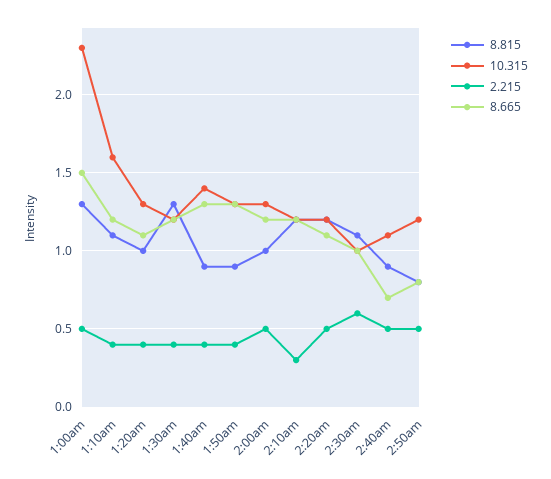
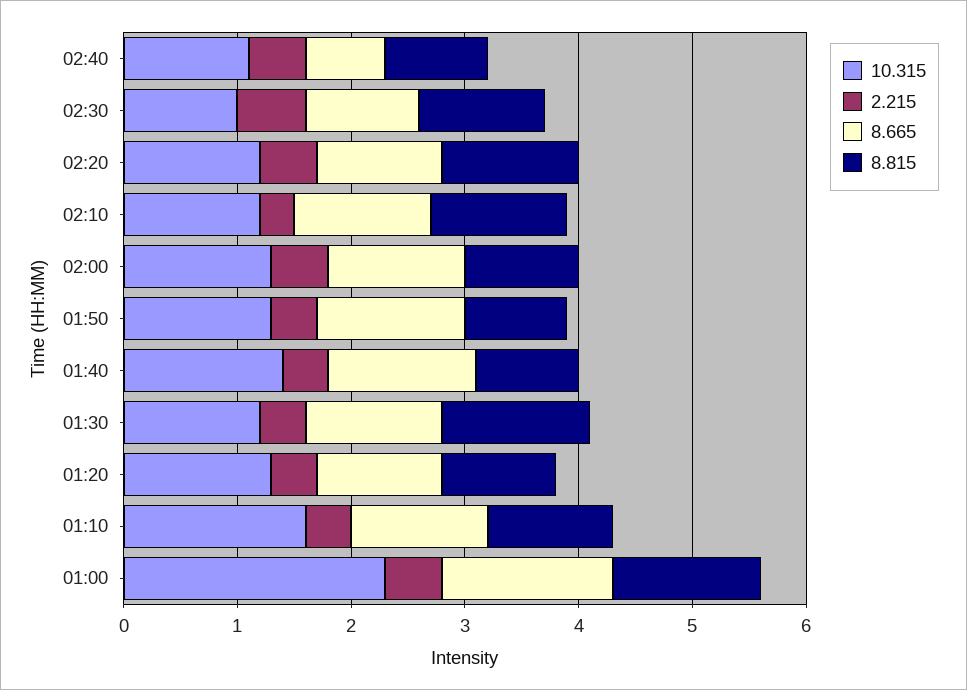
  {
    "8.815": {
      "1:00am": 1.3,
      "1:10am": 1.1,
      "1:20am": 1,
      "1:30am": 1.3,
      "1:40am": 0.9,
      "1:50am": 0.9,
      "2:00am": 1,
      "2:10am": 1.2,
      "2:20am": 1.2,
      "2:30am": 1.1,
-     "2:40am": 0.9,
+     "2:40am": 0.9
-     "2:50am": 0.8
    },
    "10.315": {
      "1:00am": 2.3,
      "1:10am": 1.6,
      "1:20am": 1.3,
      "1:30am": 1.2,
      "1:40am": 1.4,
      "1:50am": 1.3,
      "2:00am": 1.3,
      "2:10am": 1.2,
      "2:20am": 1.2,
      "2:30am": 1,
-     "2:40am": 1.1,
+     "2:40am": 1.1
-     "2:50am": 1.2
    },
    "2.215": {
      "1:00am": 0.5,
      "1:10am": 0.4,
      "1:20am": 0.4,
      "1:30am": 0.4,
      "1:40am": 0.4,
      "1:50am": 0.4,
      "2:00am": 0.5,
      "2:10am": 0.3,
      "2:20am": 0.5,
      "2:30am": 0.6,
-     "2:40am": 0.5,
+     "2:40am": 0.5
-     "2:50am": 0.5
    },
    "8.665": {
      "1:00am": 1.5,
      "1:10am": 1.2,
      "1:20am": 1.1,
      "1:30am": 1.2,
      "1:40am": 1.3,
      "1:50am": 1.3,
      "2:00am": 1.2,
      "2:10am": 1.2,
      "2:20am": 1.1,
      "2:30am": 1,
-     "2:40am": 0.7,
+     "2:40am": 0.7
-     "2:50am": 0.8
    }
  }

